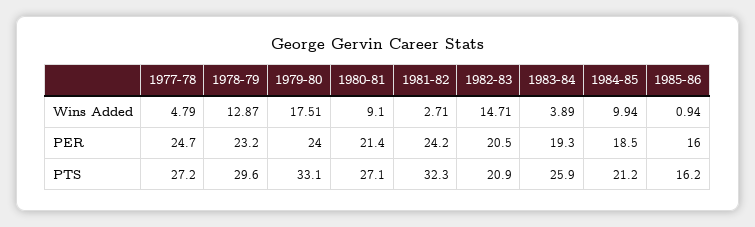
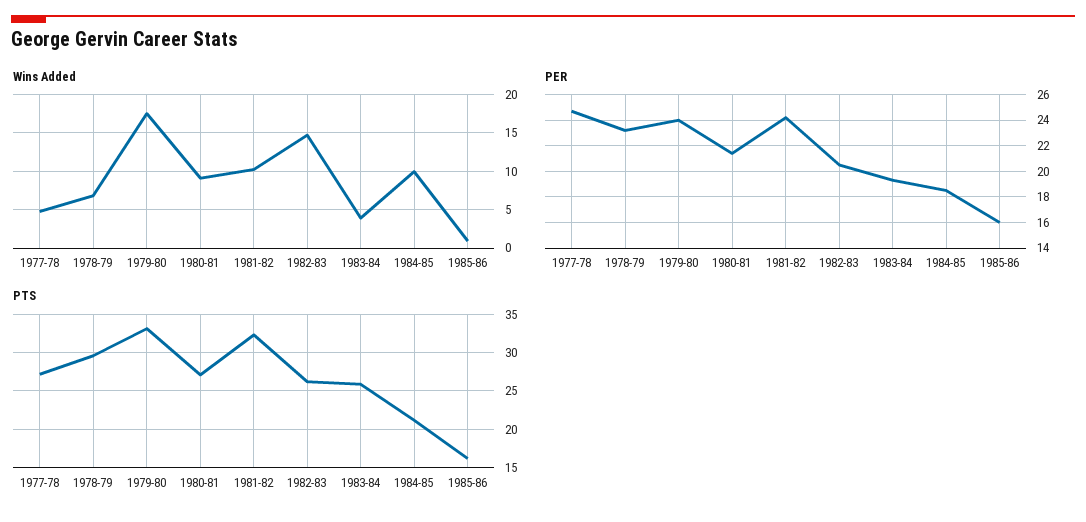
  {
    "Wins Added": {
      "1977-78": 4.79,
-     "1978-79": 12.87,
+     "1978-79": 7,
      "1979-80": 17.51,
      "1980-81": 9.1,
-     "1981-82": 2.71,
+     "1981-82": 10,
      "1982-83": 14.71,
      "1983-84": 3.89,
      "1984-85": 9.94,
      "1985-86": 0.94
    },
    "PER": {
      "1977-78": 24.7,
      "1978-79": 23.2,
      "1979-80": 24,
      "1980-81": 21.4,
      "1981-82": 24.2,
      "1982-83": 20.5,
      "1983-84": 19.3,
      "1984-85": 18.5,
      "1985-86": 16
    },
    "PTS": {
      "1977-78": 27.2,
      "1978-79": 29.6,
      "1979-80": 33.1,
      "1980-81": 27.1,
      "1981-82": 32.3,
-     "1982-83": 20.9,
+     "1982-83": 26,
      "1983-84": 25.9,
      "1984-85": 21.2,
      "1985-86": 16.2
    }
  }

